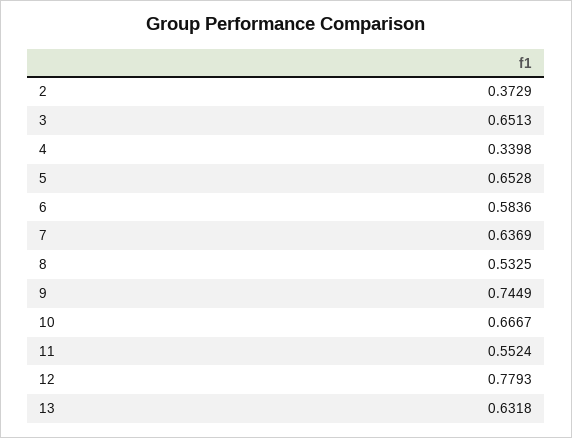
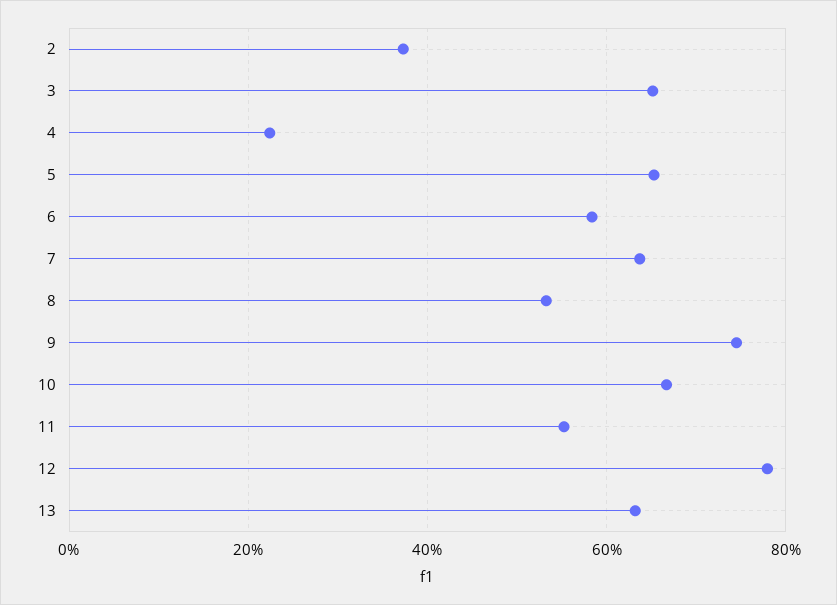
  {
    "2": 0.3729,
    "3": 0.6513,
-   "4": 0.3398,
+   "4": 0.22,
    "5": 0.6528,
    "6": 0.5836,
    "7": 0.6369,
    "8": 0.5325,
    "9": 0.7449,
    "10": 0.6667,
    "11": 0.5524,
    "12": 0.7793,
    "13": 0.6318
  }

